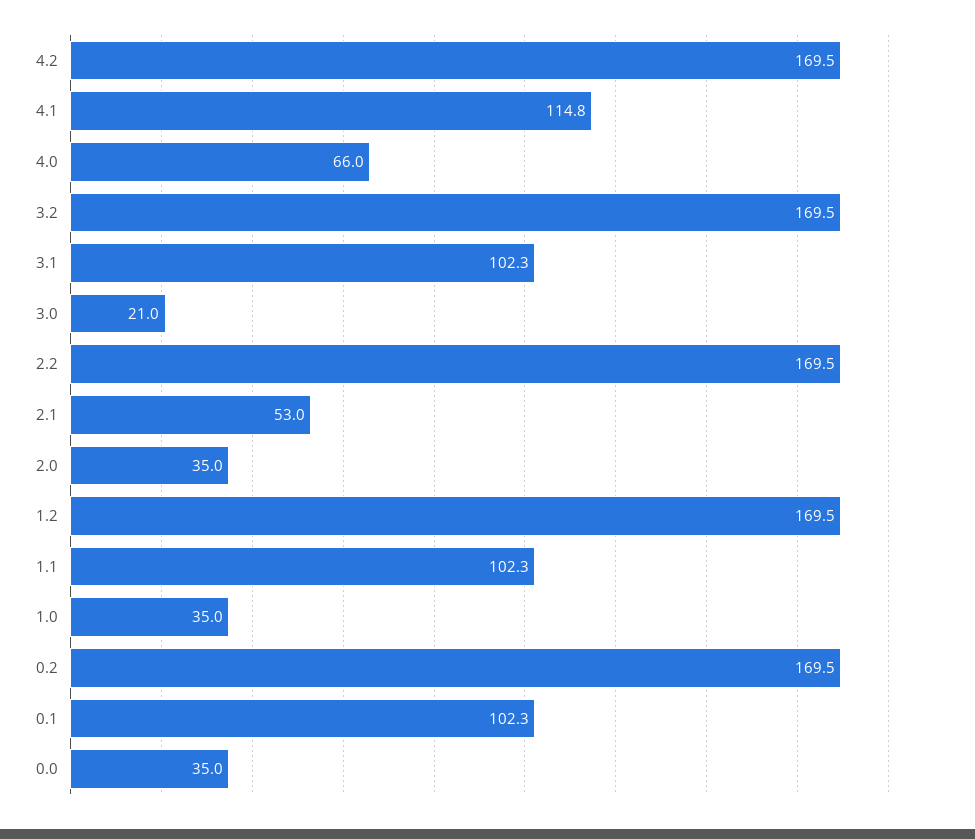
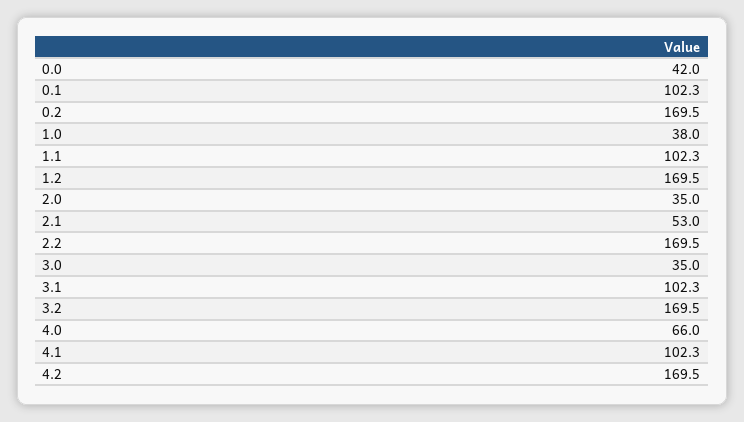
  {
    "4.2": 169.5,
-   "4.1": 114.8,
+   "4.1": 102.3,
    "4.0": 66,
    "3.2": 169.5,
    "3.1": 102.3,
-   "3.0": 21,
+   "3.0": 35,
    "2.2": 169.5,
    "2.1": 53,
    "2.0": 35,
    "1.2": 169.5,
    "1.1": 102.3,
-   "1.0": 35,
+   "1.0": 38,
    "0.2": 169.5,
    "0.1": 102.3,
-   "0.0": 35
+   "0.0": 42
  }

